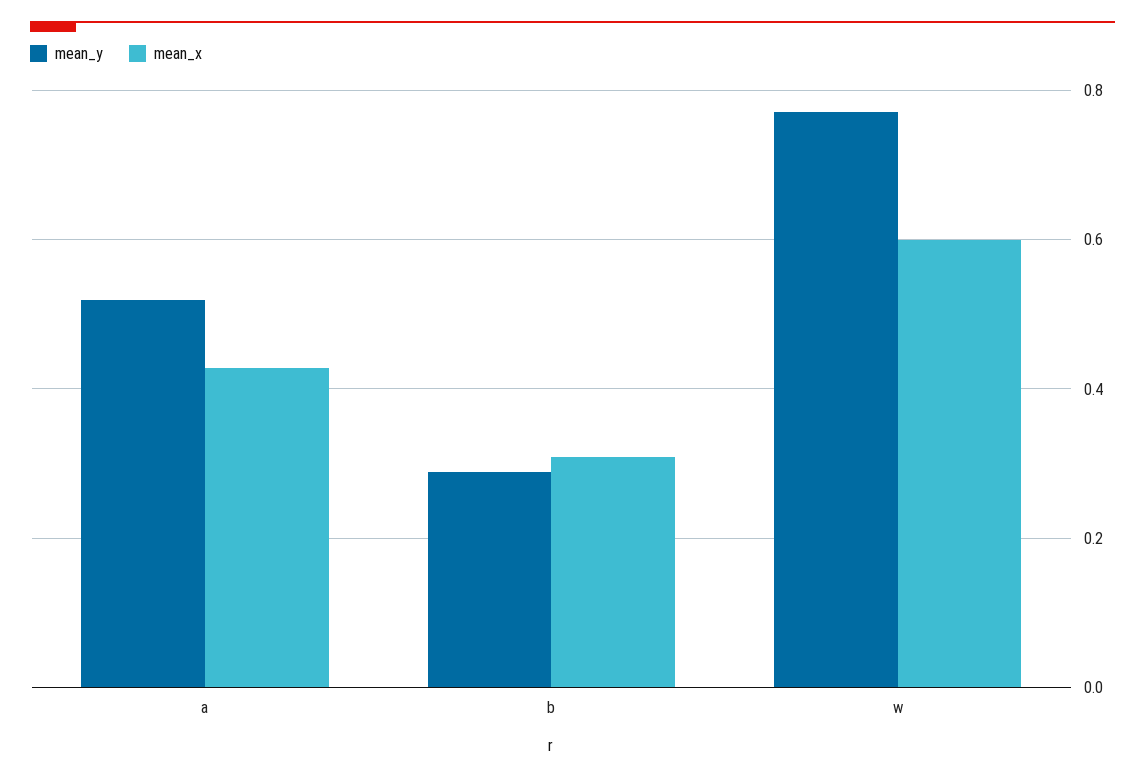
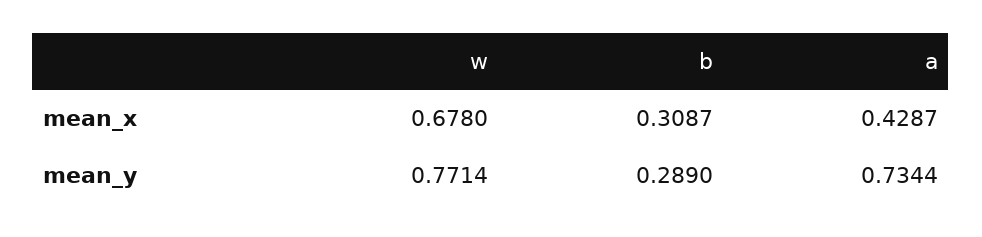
  {
    "mean_y": {
-     "a": 0.52,
+     "a": 0.7344,
      "b": 0.289,
      "w": 0.7714
    },
    "mean_x": {
      "a": 0.4287,
      "b": 0.3087,
-     "w": 0.6
+     "w": 0.678
    }
  }

